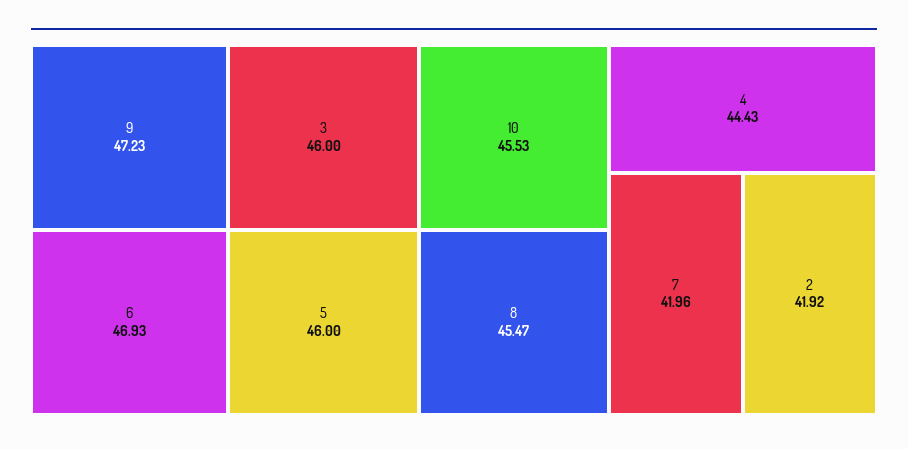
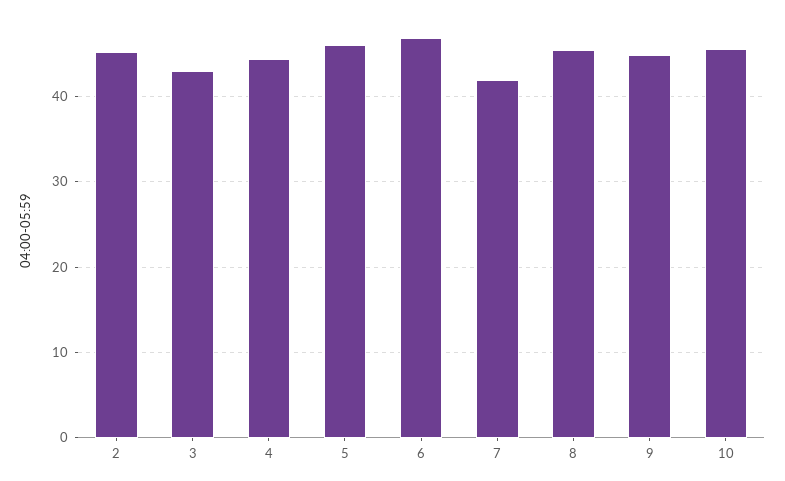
  {
-   "9": 47.23,
+   "9": 45,
    "6": 46.93,
-   "3": 46,
+   "3": 43,
    "5": 46,
    "10": 45.53,
    "8": 45.47,
    "4": 44.43,
    "7": 41.96,
-   "2": 41.92
+   "2": 45
  }

